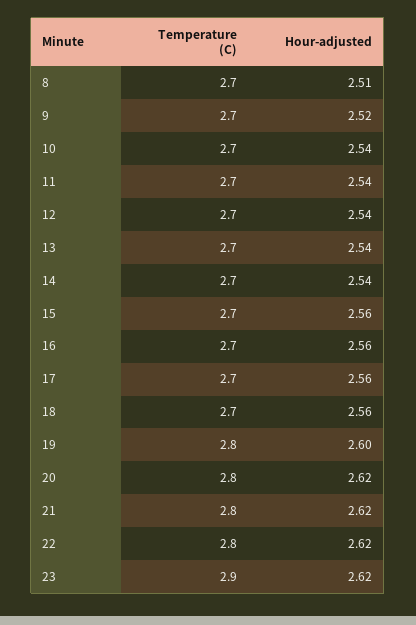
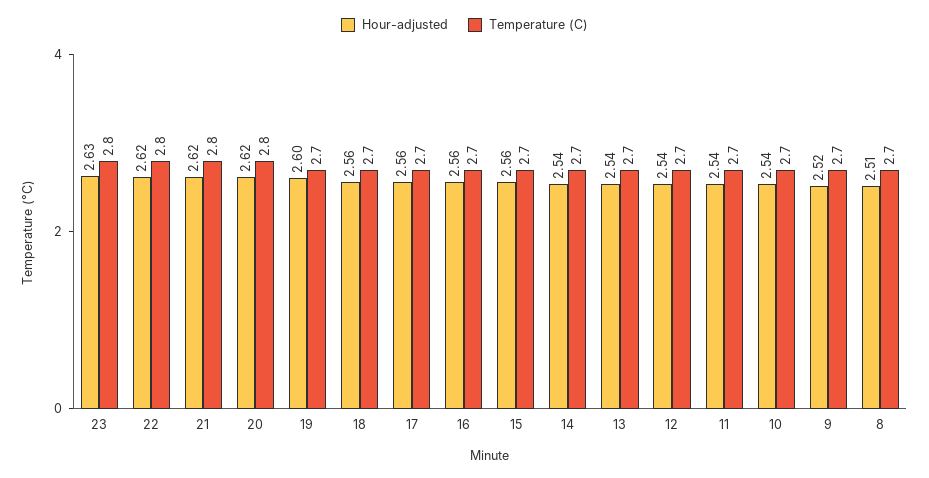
  {
    "Temperature (C)": {
      "8": 2.7,
      "9": 2.7,
      "10": 2.7,
      "11": 2.7,
      "12": 2.7,
      "13": 2.7,
      "14": 2.7,
      "15": 2.7,
      "16": 2.7,
      "17": 2.7,
      "18": 2.7,
-     "19": 2.8,
+     "19": 2.7,
      "20": 2.8,
      "21": 2.8,
      "22": 2.8,
-     "23": 2.9
+     "23": 2.8
    },
    "Hour-adjusted": {
      "8": 2.51,
      "9": 2.52,
      "10": 2.54,
      "11": 2.54,
      "12": 2.54,
      "13": 2.54,
      "14": 2.54,
      "15": 2.56,
      "16": 2.56,
      "17": 2.56,
      "18": 2.56,
      "19": 2.6,
      "20": 2.62,
      "21": 2.62,
      "22": 2.62,
-     "23": 2.62
+     "23": 2.63
    }
  }

